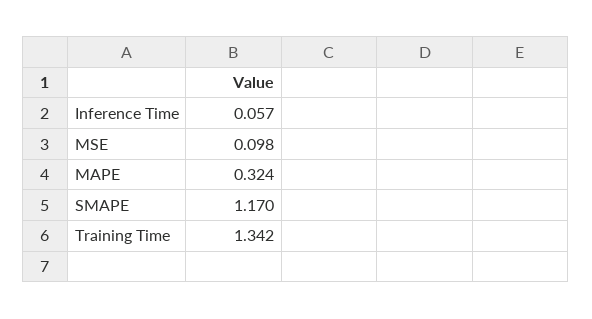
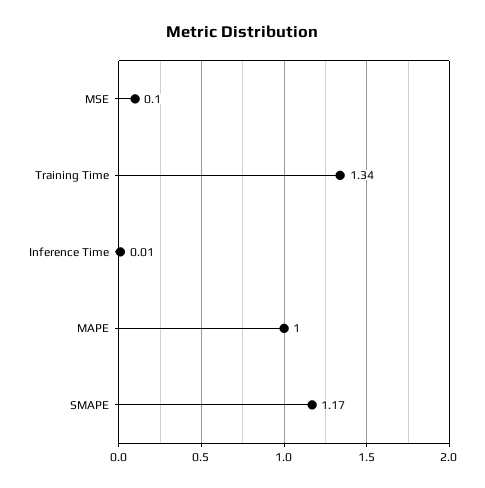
  {
-   "Inference Time": 0.057,
+   "Inference Time": 0.01,
    "MSE": 0.098,
-   "MAPE": 0.324,
+   "MAPE": 1,
    "SMAPE": 1.17,
    "Training Time": 1.342
  }

